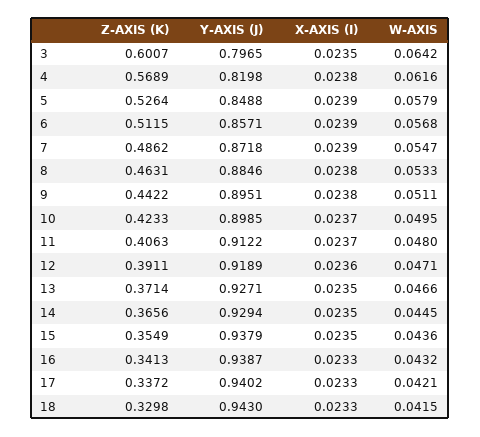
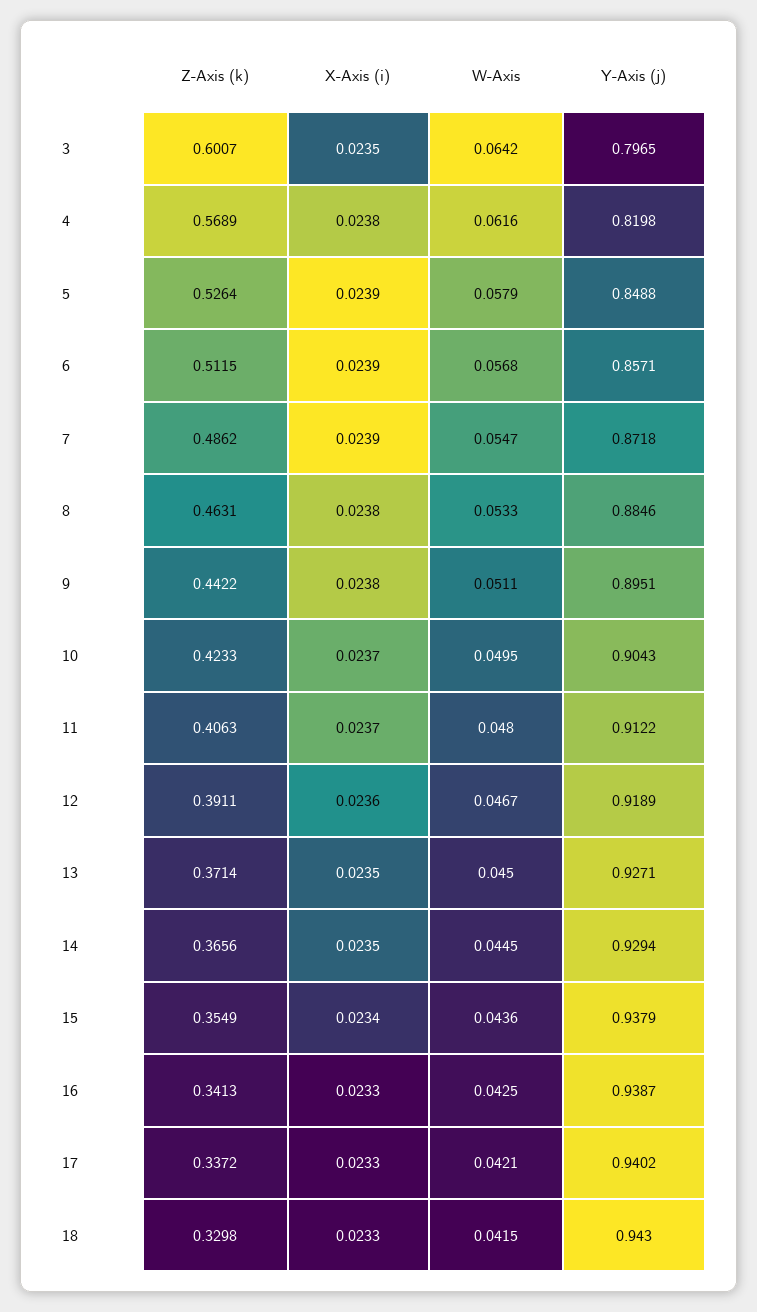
  {
    "Z-AXIS (K)": {
      "3": 0.6007,
      "4": 0.5689,
      "5": 0.5264,
      "6": 0.5115,
      "7": 0.4862,
      "8": 0.4631,
      "9": 0.4422,
      "10": 0.4233,
      "11": 0.4063,
      "12": 0.3911,
      "13": 0.3714,
      "14": 0.3656,
      "15": 0.3549,
      "16": 0.3413,
      "17": 0.3372,
      "18": 0.3298
    },
    "Y-AXIS (J)": {
      "3": 0.7965,
      "4": 0.8198,
      "5": 0.8488,
      "6": 0.8571,
      "7": 0.8718,
      "8": 0.8846,
      "9": 0.8951,
-     "10": 0.8985,
+     "10": 0.9043,
      "11": 0.9122,
      "12": 0.9189,
      "13": 0.9271,
      "14": 0.9294,
      "15": 0.9379,
      "16": 0.9387,
      "17": 0.9402,
      "18": 0.943
    },
    "X-AXIS (I)": {
      "3": 0.0235,
      "4": 0.0238,
      "5": 0.0239,
      "6": 0.0239,
      "7": 0.0239,
      "8": 0.0238,
      "9": 0.0238,
      "10": 0.0237,
      "11": 0.0237,
      "12": 0.0236,
      "13": 0.0235,
      "14": 0.0235,
-     "15": 0.0235,
+     "15": 0.0234,
      "16": 0.0233,
      "17": 0.0233,
      "18": 0.0233
    },
    "W-AXIS": {
      "3": 0.0642,
      "4": 0.0616,
      "5": 0.0579,
      "6": 0.0568,
      "7": 0.0547,
      "8": 0.0533,
      "9": 0.0511,
      "10": 0.0495,
      "11": 0.048,
-     "12": 0.0471,
+     "12": 0.0467,
-     "13": 0.0466,
+     "13": 0.045,
      "14": 0.0445,
      "15": 0.0436,
-     "16": 0.0432,
+     "16": 0.0425,
      "17": 0.0421,
      "18": 0.0415
    }
  }

